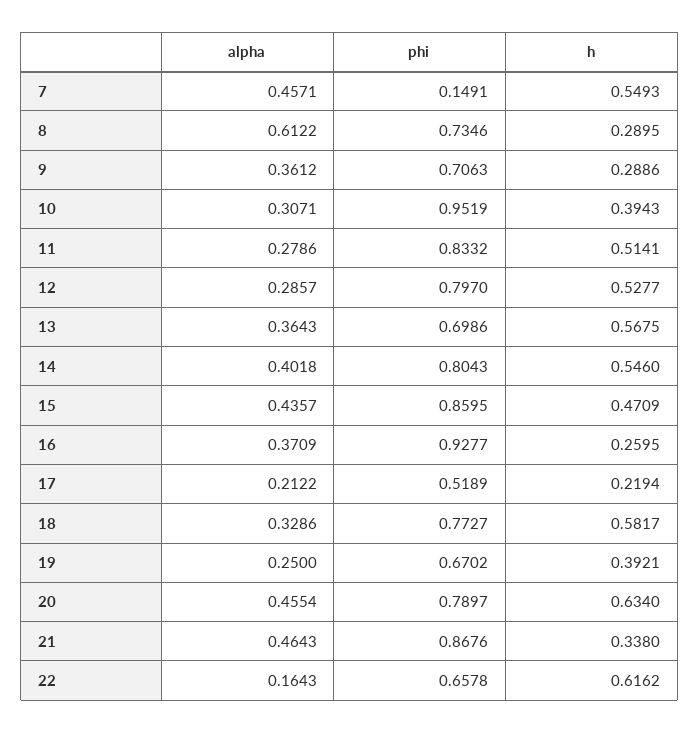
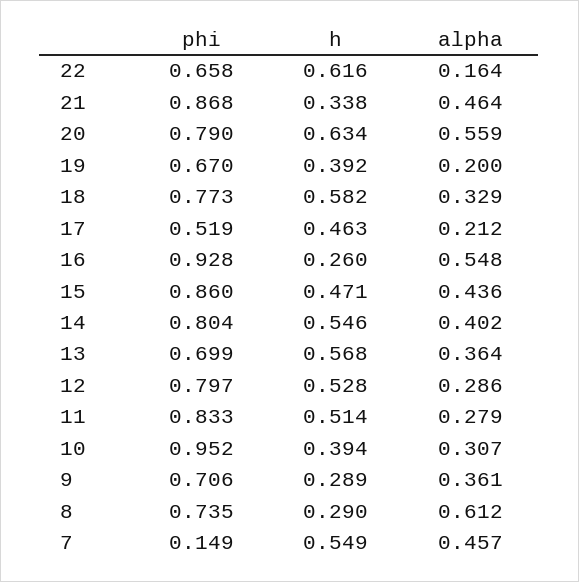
  {
    "alpha": {
      "7": 0.4571,
      "8": 0.6122,
      "9": 0.3612,
      "10": 0.3071,
      "11": 0.2786,
      "12": 0.2857,
      "13": 0.3643,
      "14": 0.4018,
      "15": 0.4357,
-     "16": 0.3709,
+     "16": 0.548,
      "17": 0.2122,
      "18": 0.3286,
-     "19": 0.25,
+     "19": 0.2,
-     "20": 0.4554,
+     "20": 0.559,
      "21": 0.4643,
      "22": 0.1643
    },
    "phi": {
      "7": 0.1491,
      "8": 0.7346,
      "9": 0.7063,
      "10": 0.9519,
      "11": 0.8332,
      "12": 0.797,
      "13": 0.6986,
      "14": 0.8043,
      "15": 0.8595,
      "16": 0.9277,
      "17": 0.5189,
      "18": 0.7727,
      "19": 0.6702,
      "20": 0.7897,
      "21": 0.8676,
      "22": 0.6578
    },
    "h": {
      "7": 0.5493,
      "8": 0.2895,
      "9": 0.2886,
      "10": 0.3943,
      "11": 0.5141,
      "12": 0.5277,
      "13": 0.5675,
      "14": 0.546,
      "15": 0.4709,
      "16": 0.2595,
-     "17": 0.2194,
+     "17": 0.463,
      "18": 0.5817,
      "19": 0.3921,
      "20": 0.634,
      "21": 0.338,
      "22": 0.6162
    }
  }

